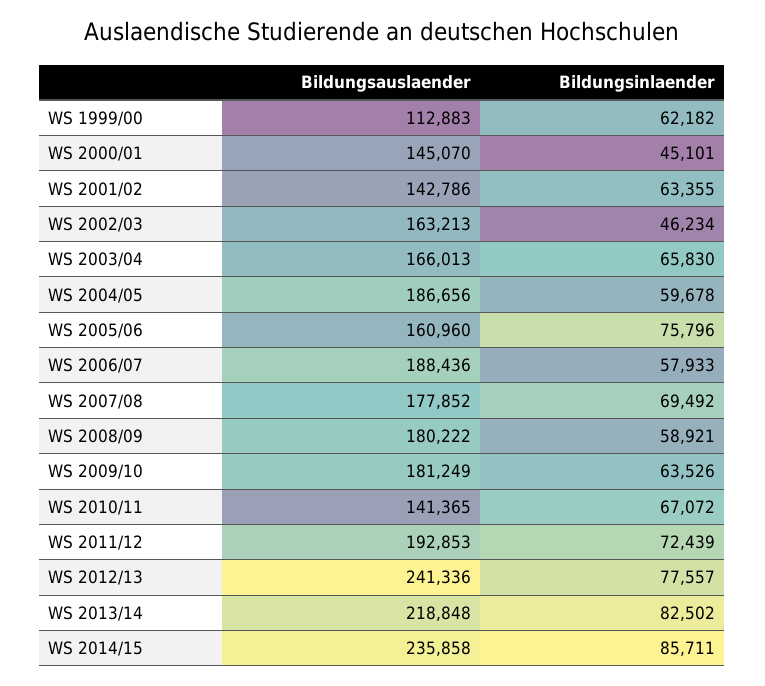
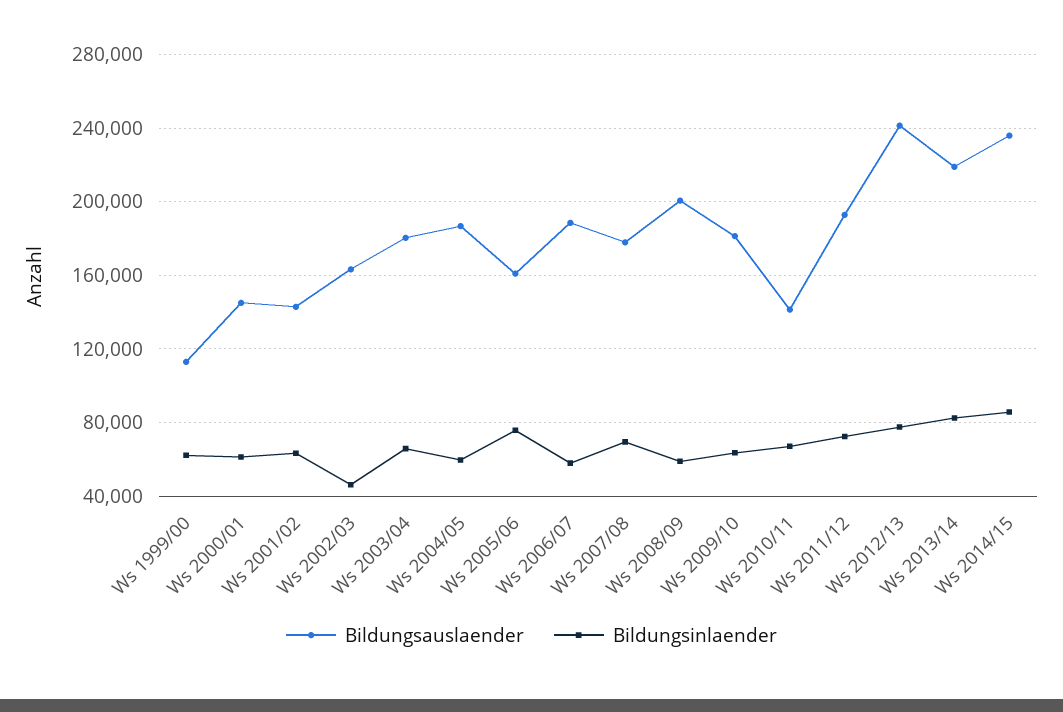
  {
    "Bildungsauslaender": {
      "WS 1999/00": 112883,
      "WS 2000/01": 145070,
      "WS 2001/02": 142786,
      "WS 2002/03": 163213,
-     "WS 2003/04": 166013,
+     "WS 2003/04": 180000,
      "WS 2004/05": 186656,
      "WS 2005/06": 160960,
      "WS 2006/07": 188436,
      "WS 2007/08": 177852,
-     "WS 2008/09": 180222,
+     "WS 2008/09": 200000,
      "WS 2009/10": 181249,
      "WS 2010/11": 141365,
      "WS 2011/12": 192853,
      "WS 2012/13": 241336,
      "WS 2013/14": 218848,
      "WS 2014/15": 235858
    },
    "Bildungsinlaender": {
      "WS 1999/00": 62182,
-     "WS 2000/01": 45101,
+     "WS 2000/01": 60000,
      "WS 2001/02": 63355,
      "WS 2002/03": 46234,
      "WS 2003/04": 65830,
      "WS 2004/05": 59678,
      "WS 2005/06": 75796,
      "WS 2006/07": 57933,
      "WS 2007/08": 69492,
      "WS 2008/09": 58921,
      "WS 2009/10": 63526,
      "WS 2010/11": 67072,
      "WS 2011/12": 72439,
      "WS 2012/13": 77557,
      "WS 2013/14": 82502,
      "WS 2014/15": 85711
    }
  }

